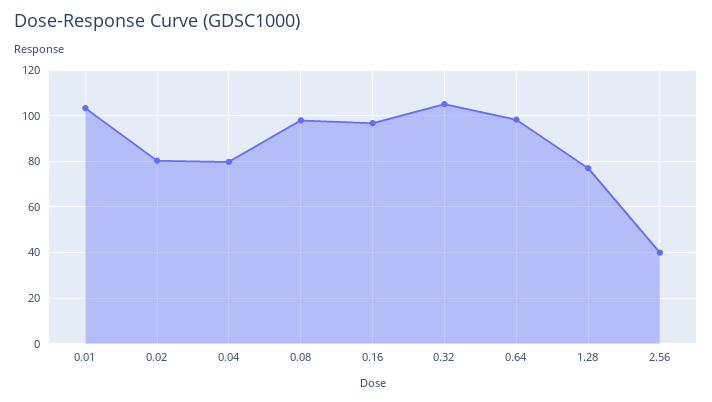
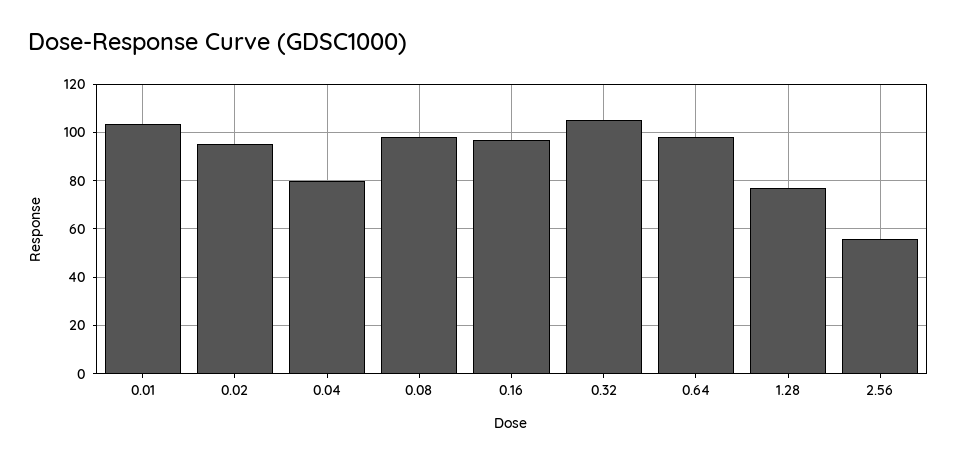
  {
    "0.01": 102.5,
-   "0.02": 80,
+   "0.02": 95,
    "0.04": 80,
    "0.08": 97.5,
    "0.16": 97.5,
    "0.32": 105,
    "0.64": 97.5,
    "1.28": 77.5,
-   "2.56": 40
+   "2.56": 55
  }

